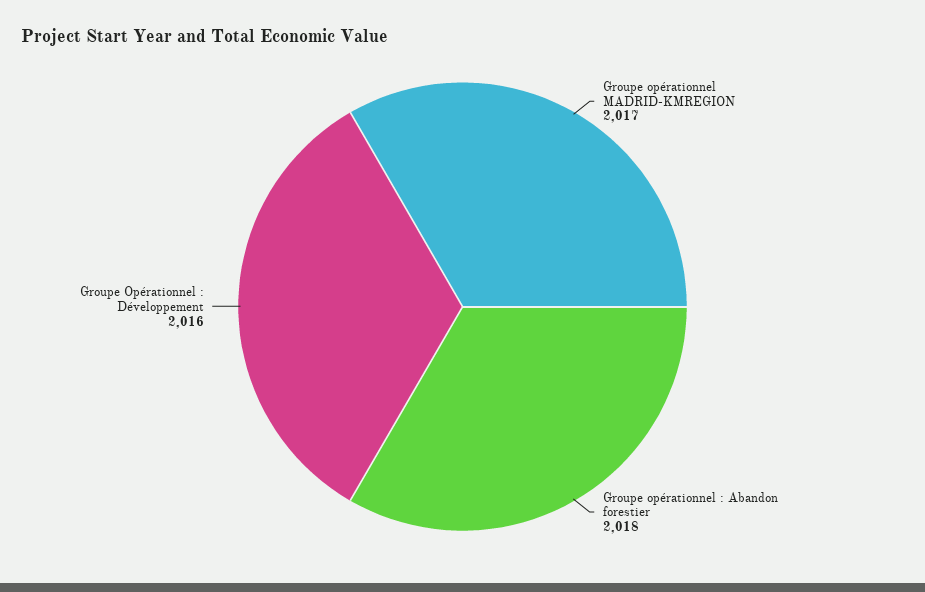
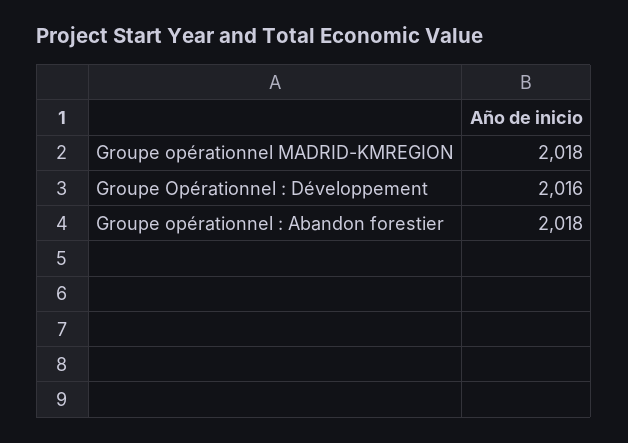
  {
-   "Groupe opérationnel MADRID-KMREGION": 2017,
+   "Groupe opérationnel MADRID-KMREGION": 2018,
    "Groupe opérationnel : Abandon forestier": 2018,
    "Groupe Opérationnel : Développement": 2016
  }

